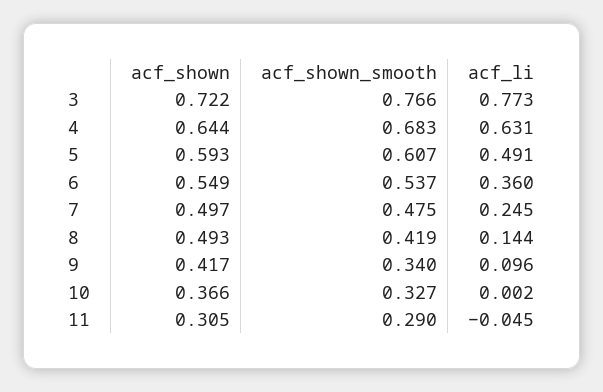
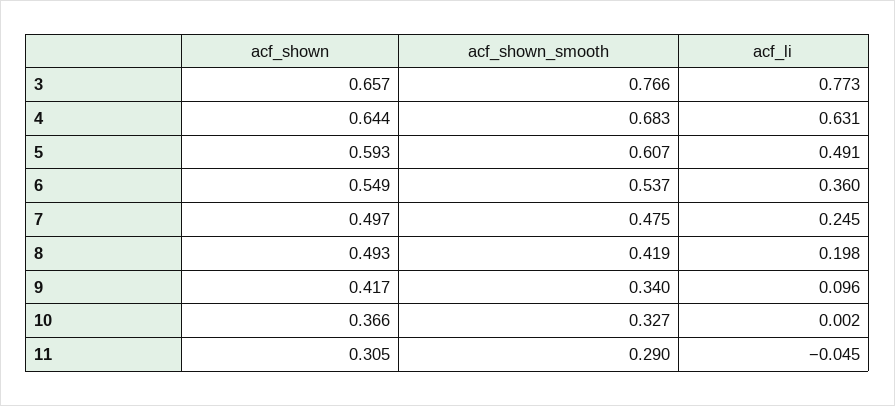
  {
    "acf_shown": {
-     "3": 0.722,
+     "3": 0.657,
      "4": 0.644,
      "5": 0.593,
      "6": 0.549,
      "7": 0.497,
      "8": 0.493,
      "9": 0.417,
      "10": 0.366,
      "11": 0.305
    },
    "acf_shown_smooth": {
      "3": 0.766,
      "4": 0.683,
      "5": 0.607,
      "6": 0.537,
      "7": 0.475,
      "8": 0.419,
      "9": 0.34,
      "10": 0.327,
      "11": 0.29
    },
    "acf_li": {
      "3": 0.773,
      "4": 0.631,
      "5": 0.491,
      "6": 0.36,
      "7": 0.245,
-     "8": 0.144,
+     "8": 0.198,
      "9": 0.096,
      "10": 0.002,
      "11": -0.045
    }
  }

